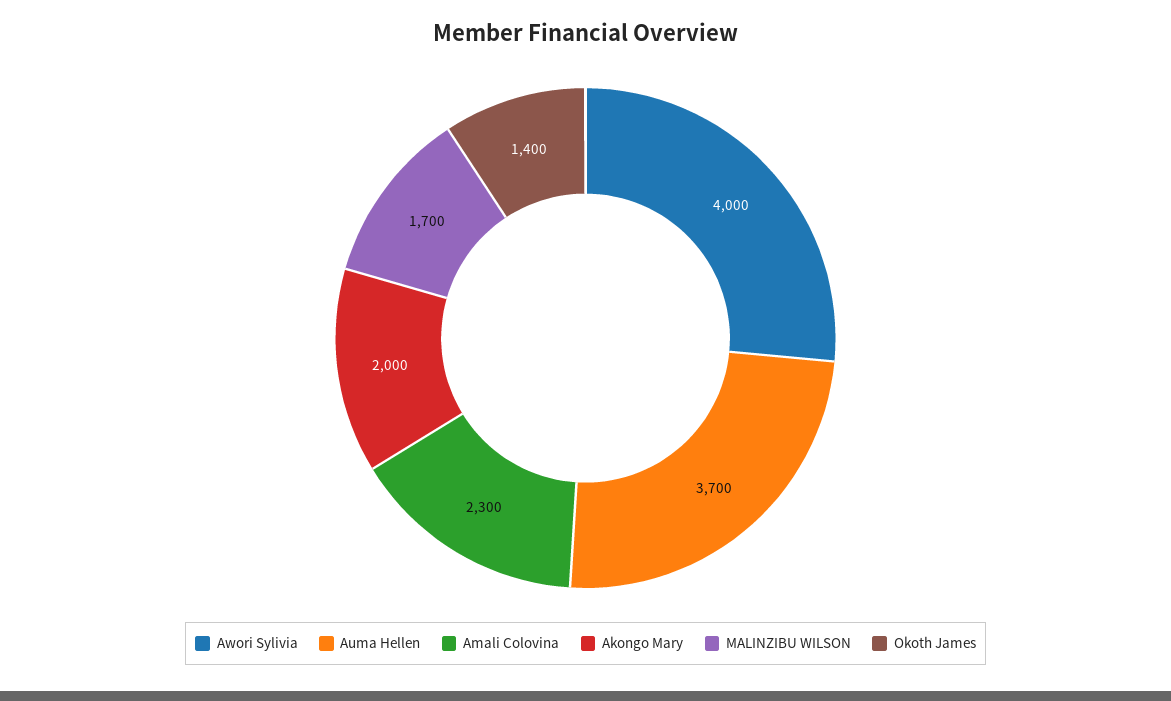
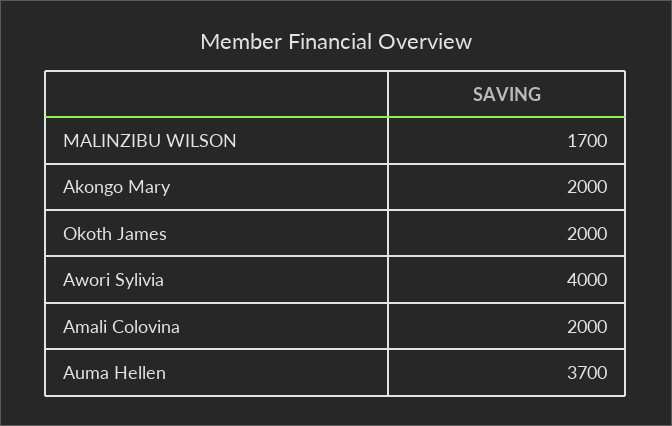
  {
    "Awori Sylivia": 4000,
    "Auma Hellen": 3700,
-   "Amali Colovina": 2300,
+   "Amali Colovina": 2000,
    "Akongo Mary": 2000,
    "MALINZIBU WILSON": 1700,
-   "Okoth James": 1400
+   "Okoth James": 2000
  }

